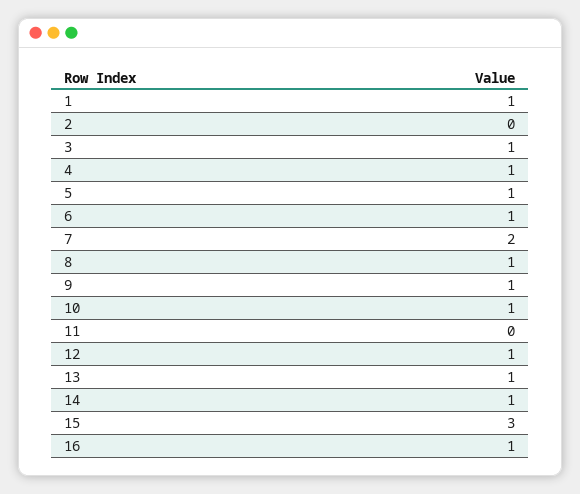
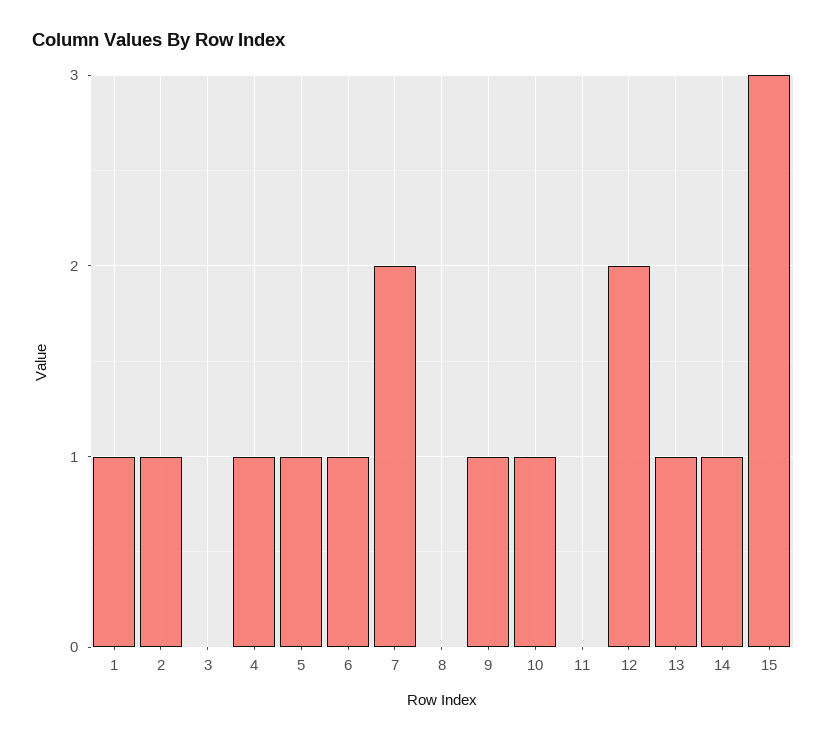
  {
    "1": 1,
-   "2": 0,
+   "2": 1,
-   "3": 1,
+   "3": 0,
    "4": 1,
    "5": 1,
    "6": 1,
    "7": 2,
-   "8": 1,
+   "8": 0,
    "9": 1,
    "10": 1,
    "11": 0,
-   "12": 1,
+   "12": 2,
    "13": 1,
    "14": 1,
-   "15": 3,
+   "15": 3
-   "16": 1
  }

